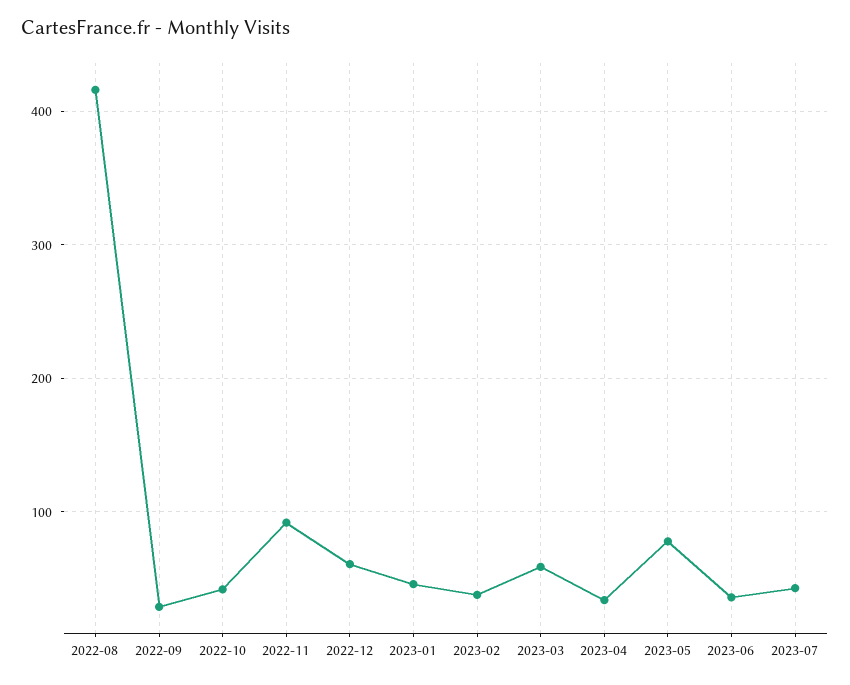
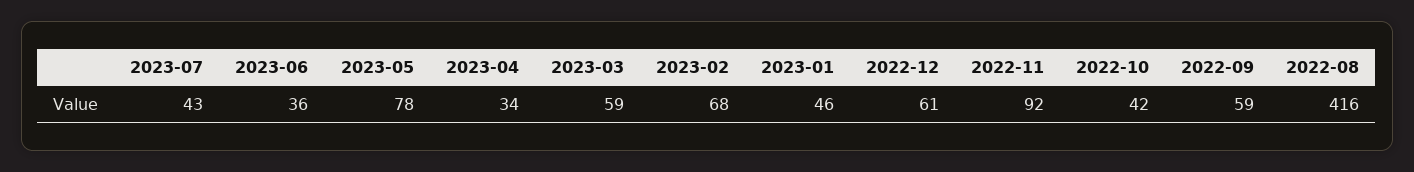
  {
    "2022-08": 416,
-   "2022-09": 30,
+   "2022-09": 59,
    "2022-10": 42,
    "2022-11": 92,
    "2022-12": 61,
    "2023-01": 46,
-   "2023-02": 40,
+   "2023-02": 68,
    "2023-03": 59,
    "2023-04": 34,
    "2023-05": 78,
    "2023-06": 36,
    "2023-07": 43
  }

